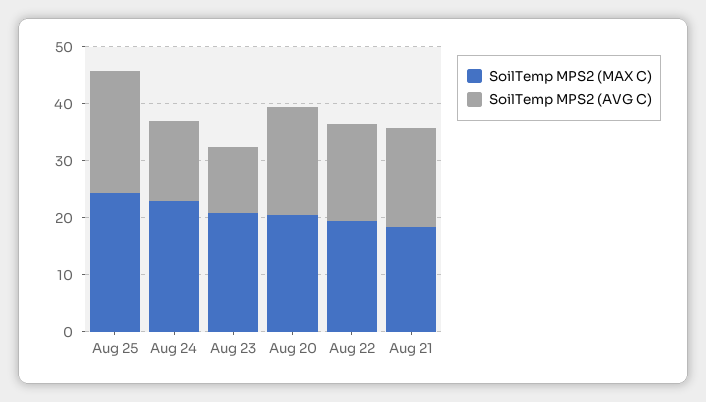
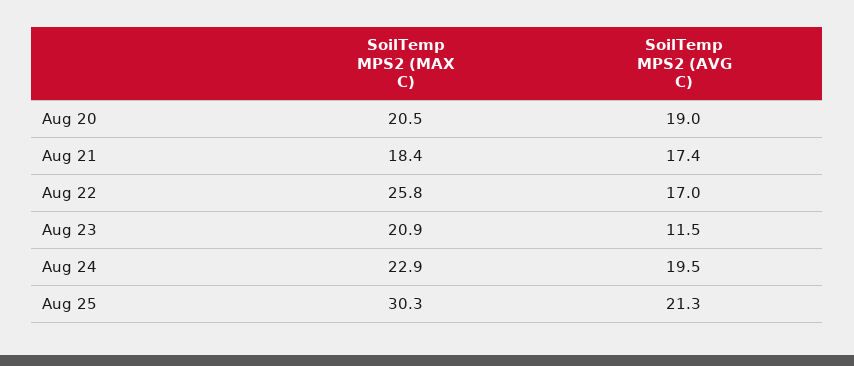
  {
    "SoilTemp MPS2 (MAX C)": {
-     "Aug 25": 24,
+     "Aug 25": 30.3,
      "Aug 24": 22.9,
      "Aug 23": 20.9,
      "Aug 20": 20.5,
-     "Aug 22": 20,
+     "Aug 22": 25.8,
      "Aug 21": 18.4
    },
    "SoilTemp MPS2 (AVG C)": {
      "Aug 25": 21.3,
-     "Aug 24": 14,
+     "Aug 24": 19.5,
      "Aug 23": 11.5,
      "Aug 20": 19,
      "Aug 22": 17,
      "Aug 21": 17.4
    }
  }

